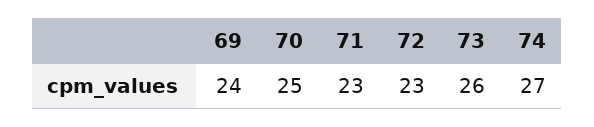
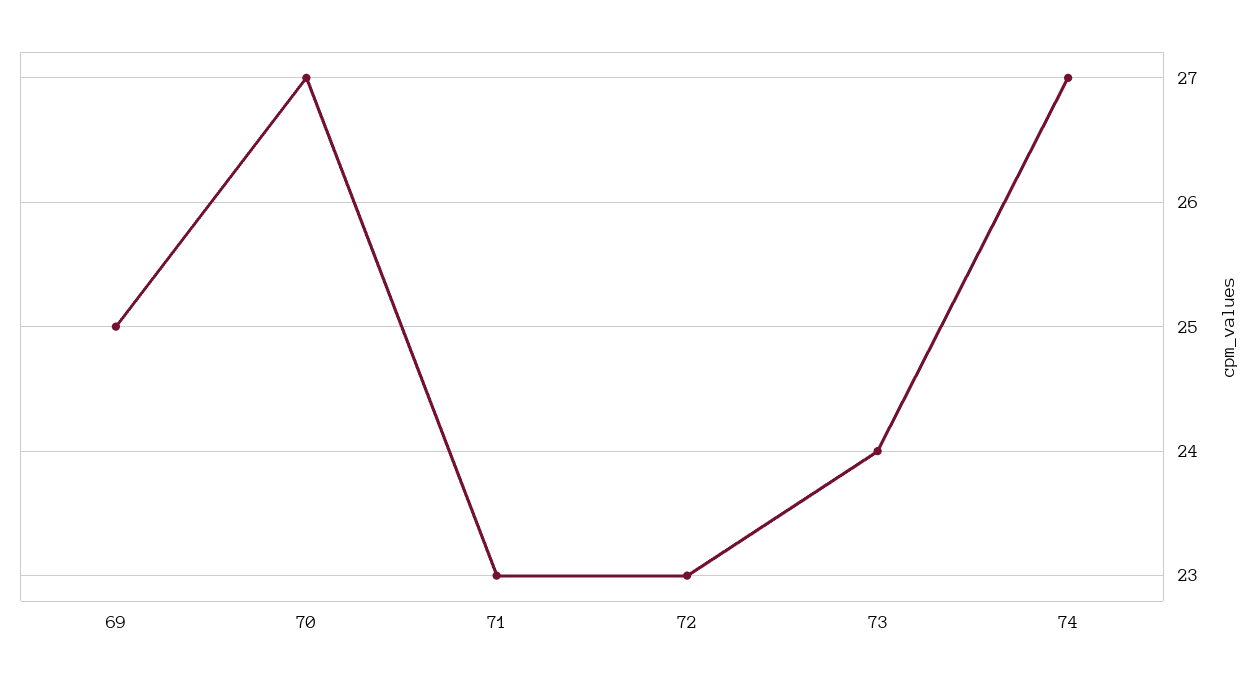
  {
-   "69": 24,
+   "69": 25,
-   "70": 25,
+   "70": 27,
    "71": 23,
    "72": 23,
-   "73": 26,
+   "73": 24,
    "74": 27
  }

